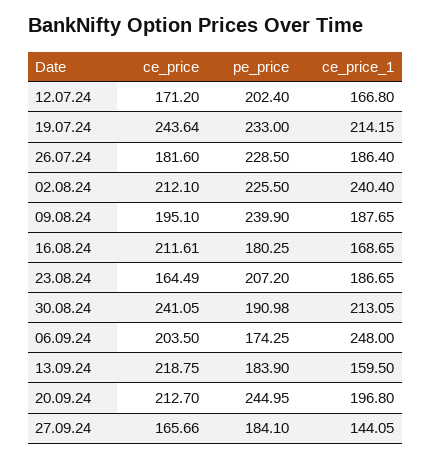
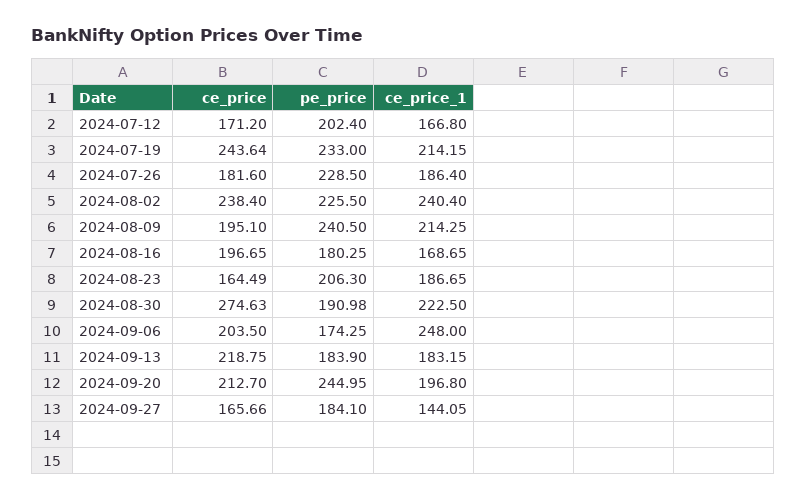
  {
    "ce_price": {
      "12.07.24": 171.2,
      "19.07.24": 243.64,
      "26.07.24": 181.6,
-     "02.08.24": 212.1,
+     "02.08.24": 238.4,
      "09.08.24": 195.1,
-     "16.08.24": 211.61,
+     "16.08.24": 196.65,
      "23.08.24": 164.49,
-     "30.08.24": 241.05,
+     "30.08.24": 274.63,
      "06.09.24": 203.5,
      "13.09.24": 218.75,
      "20.09.24": 212.7,
      "27.09.24": 165.66
    },
    "pe_price": {
      "12.07.24": 202.4,
      "19.07.24": 233,
      "26.07.24": 228.5,
      "02.08.24": 225.5,
-     "09.08.24": 239.9,
+     "09.08.24": 240.5,
      "16.08.24": 180.25,
-     "23.08.24": 207.2,
+     "23.08.24": 206.3,
      "30.08.24": 190.98,
      "06.09.24": 174.25,
      "13.09.24": 183.9,
      "20.09.24": 244.95,
      "27.09.24": 184.1
    },
    "ce_price_1": {
      "12.07.24": 166.8,
      "19.07.24": 214.15,
      "26.07.24": 186.4,
      "02.08.24": 240.4,
-     "09.08.24": 187.65,
+     "09.08.24": 214.25,
      "16.08.24": 168.65,
      "23.08.24": 186.65,
-     "30.08.24": 213.05,
+     "30.08.24": 222.5,
      "06.09.24": 248,
-     "13.09.24": 159.5,
+     "13.09.24": 183.15,
      "20.09.24": 196.8,
      "27.09.24": 144.05
    }
  }

